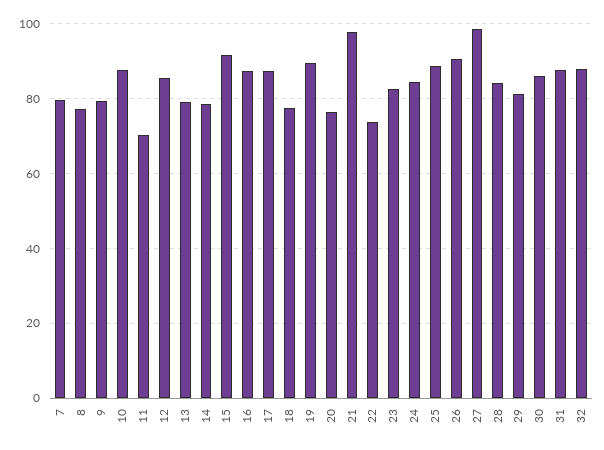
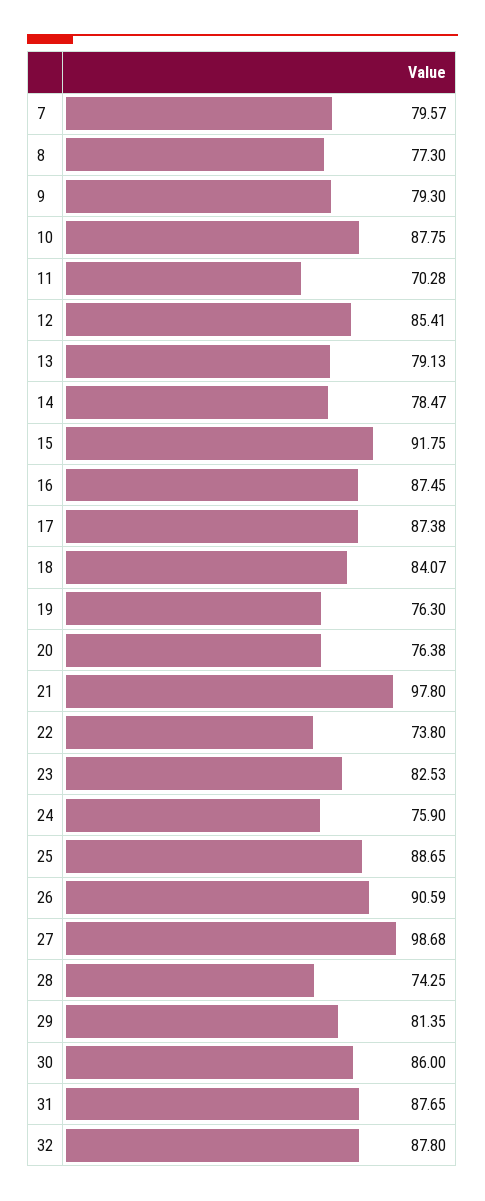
  {
    "7": 79.57,
    "8": 77.3,
    "9": 79.3,
    "10": 87.75,
    "11": 70.28,
    "12": 85.41,
    "13": 79.13,
    "14": 78.47,
    "15": 91.75,
    "16": 87.45,
    "17": 87.38,
-   "18": 78,
+   "18": 84.07,
-   "19": 90,
+   "19": 76.3,
    "20": 76.38,
    "21": 97.8,
    "22": 73.8,
    "23": 82.53,
-   "24": 84,
+   "24": 75.9,
    "25": 88.65,
    "26": 90.59,
    "27": 98.68,
-   "28": 84,
+   "28": 74.25,
    "29": 81.35,
    "30": 86,
    "31": 87.65,
    "32": 87.8
  }

